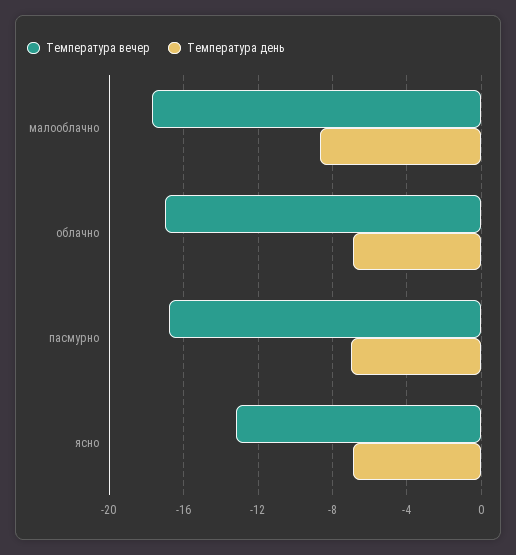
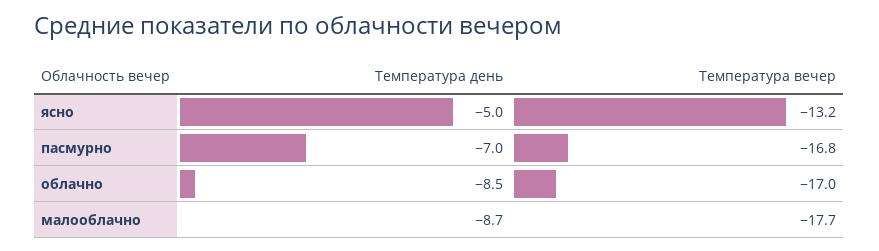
  {
    "Температура вечер": {
      "малооблачно": -17.7,
      "облачно": -17,
      "пасмурно": -16.8,
      "ясно": -13.2
    },
    "Температура день": {
      "малооблачно": -8.7,
-     "облачно": -7,
+     "облачно": -8.5,
      "пасмурно": -7,
-     "ясно": -7
+     "ясно": -5
    }
  }

